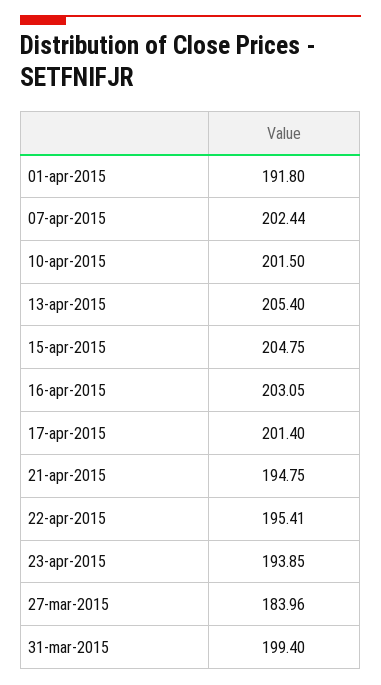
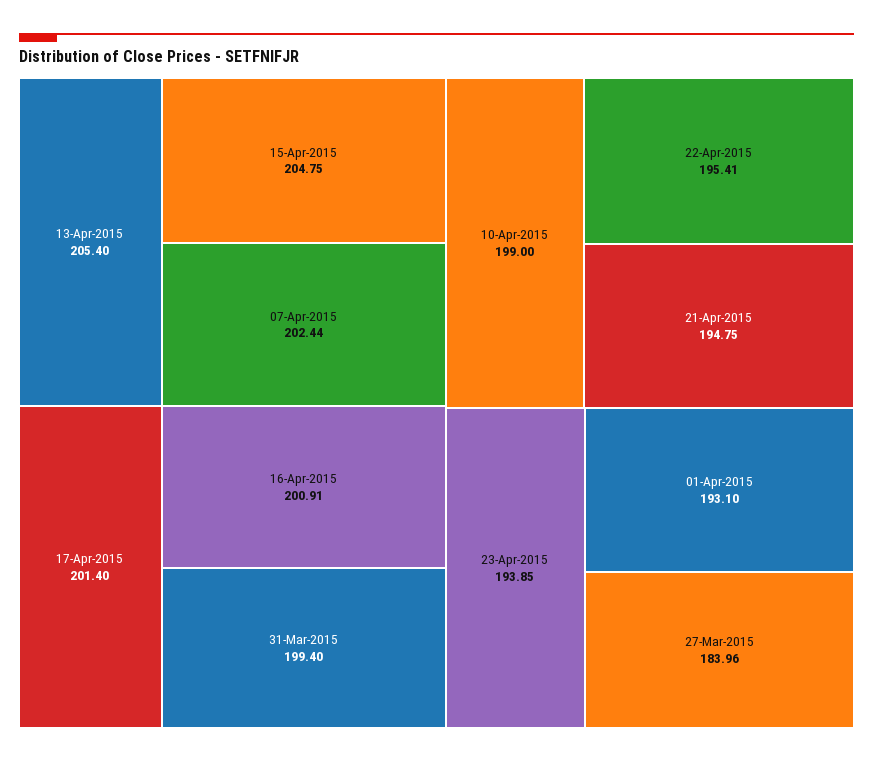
  {
-   "01-apr-2015": 191.8,
+   "01-apr-2015": 193.1,
    "07-apr-2015": 202.44,
-   "10-apr-2015": 201.5,
+   "10-apr-2015": 199,
    "13-apr-2015": 205.4,
    "15-apr-2015": 204.75,
-   "16-apr-2015": 203.05,
+   "16-apr-2015": 200.91,
    "17-apr-2015": 201.4,
    "21-apr-2015": 194.75,
    "22-apr-2015": 195.41,
    "23-apr-2015": 193.85,
    "27-mar-2015": 183.96,
    "31-mar-2015": 199.4
  }

